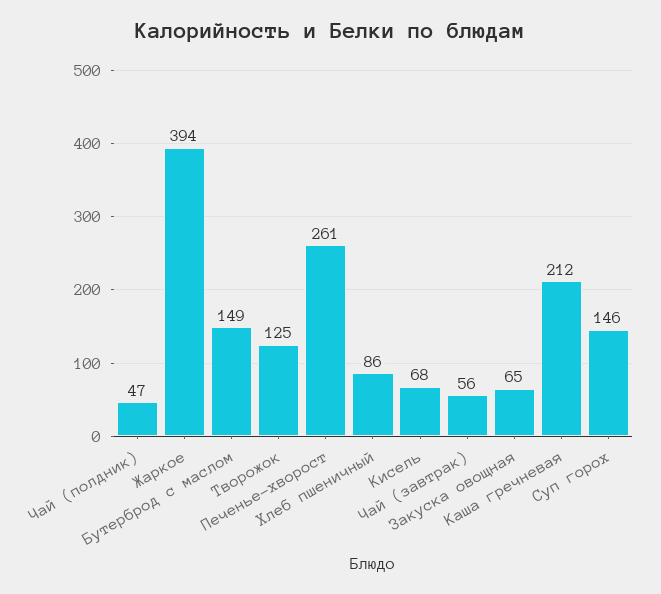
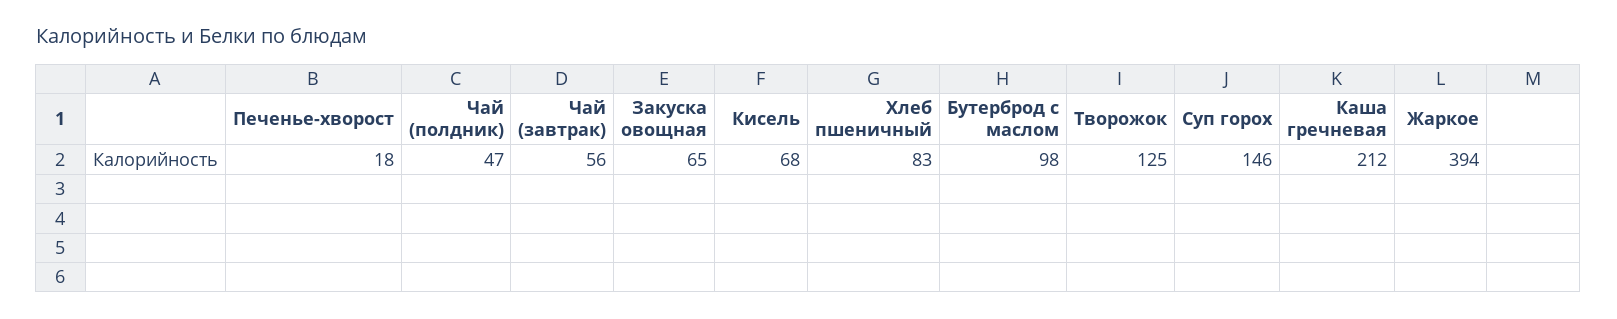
  {
    "Чай (полдник)": 47,
    "Жаркое": 394,
-   "Бутерброд с маслом": 149,
+   "Бутерброд с маслом": 98,
    "Творожок": 125,
-   "Печенье-хворост": 261,
+   "Печенье-хворост": 18,
-   "Хлеб пшеничный": 86,
+   "Хлеб пшеничный": 83,
    "Кисель": 68,
    "Чай (завтрак)": 56,
    "Закуска овощная": 65,
    "Каша гречневая": 212,
    "Суп горох": 146
  }

